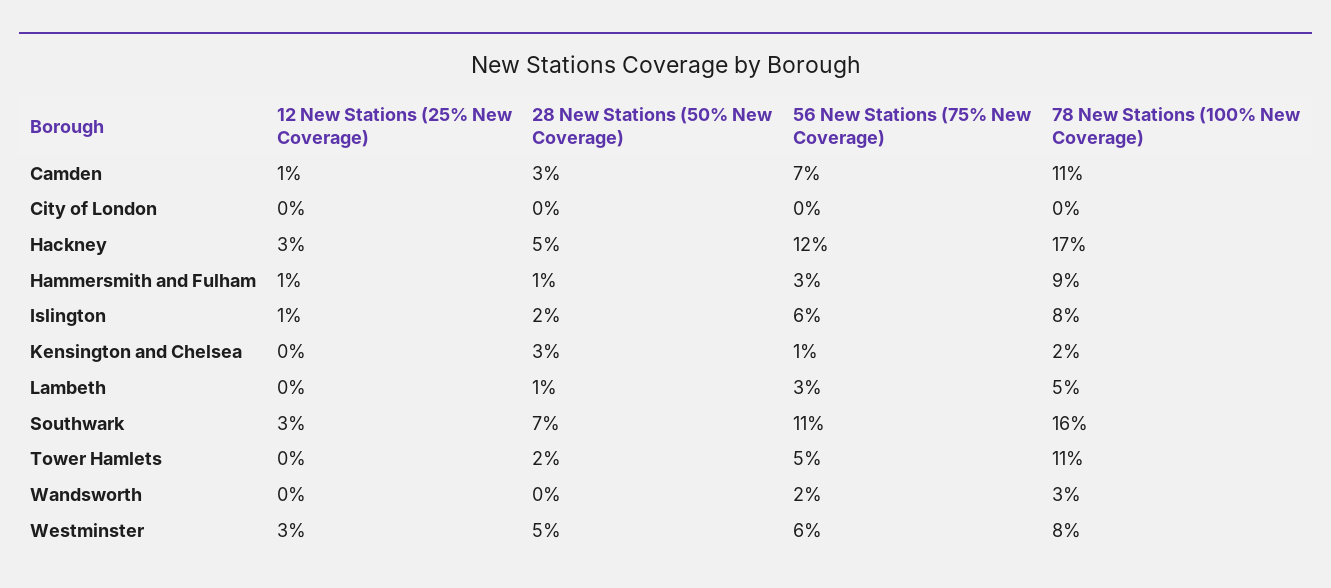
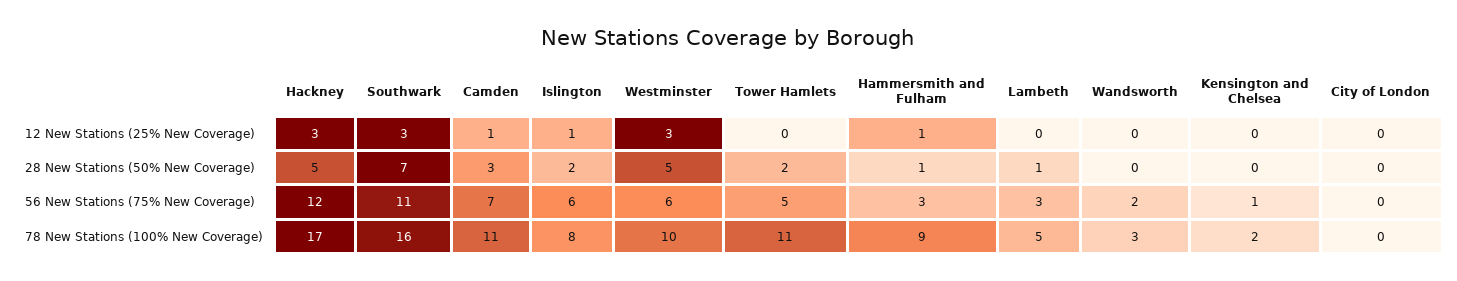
  {
    "12 New Stations (25% New Coverage)": {
      "Camden": 1,
      "City of London": 0,
      "Hackney": 3,
      "Hammersmith and Fulham": 1,
      "Islington": 1,
      "Kensington and Chelsea": 0,
      "Lambeth": 0,
      "Southwark": 3,
      "Tower Hamlets": 0,
      "Wandsworth": 0,
      "Westminster": 3
    },
    "28 New Stations (50% New Coverage)": {
      "Camden": 3,
      "City of London": 0,
      "Hackney": 5,
      "Hammersmith and Fulham": 1,
      "Islington": 2,
-     "Kensington and Chelsea": 3,
+     "Kensington and Chelsea": 0,
      "Lambeth": 1,
      "Southwark": 7,
      "Tower Hamlets": 2,
      "Wandsworth": 0,
      "Westminster": 5
    },
    "56 New Stations (75% New Coverage)": {
      "Camden": 7,
      "City of London": 0,
      "Hackney": 12,
      "Hammersmith and Fulham": 3,
      "Islington": 6,
      "Kensington and Chelsea": 1,
      "Lambeth": 3,
      "Southwark": 11,
      "Tower Hamlets": 5,
      "Wandsworth": 2,
      "Westminster": 6
    },
    "78 New Stations (100% New Coverage)": {
      "Camden": 11,
      "City of London": 0,
      "Hackney": 17,
      "Hammersmith and Fulham": 9,
      "Islington": 8,
      "Kensington and Chelsea": 2,
      "Lambeth": 5,
      "Southwark": 16,
      "Tower Hamlets": 11,
      "Wandsworth": 3,
-     "Westminster": 8
+     "Westminster": 10
    }
  }

